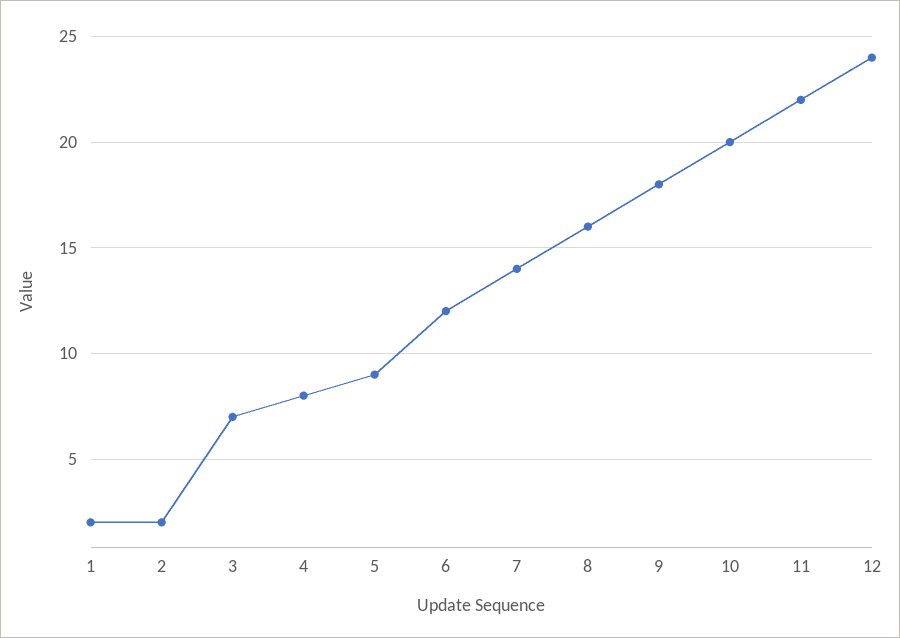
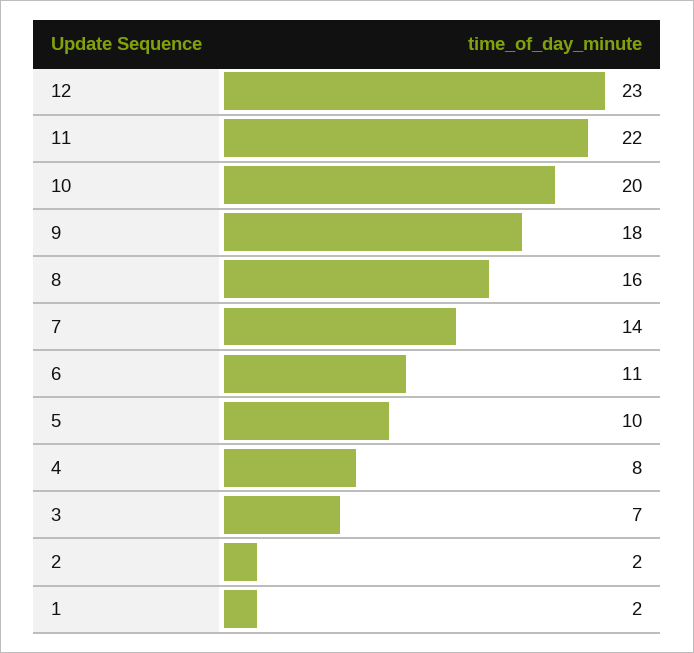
  {
    "1": 2,
    "2": 2,
    "3": 7,
    "4": 8,
-   "5": 9,
+   "5": 10,
-   "6": 12,
+   "6": 11,
    "7": 14,
    "8": 16,
    "9": 18,
    "10": 20,
    "11": 22,
-   "12": 24
+   "12": 23
  }

